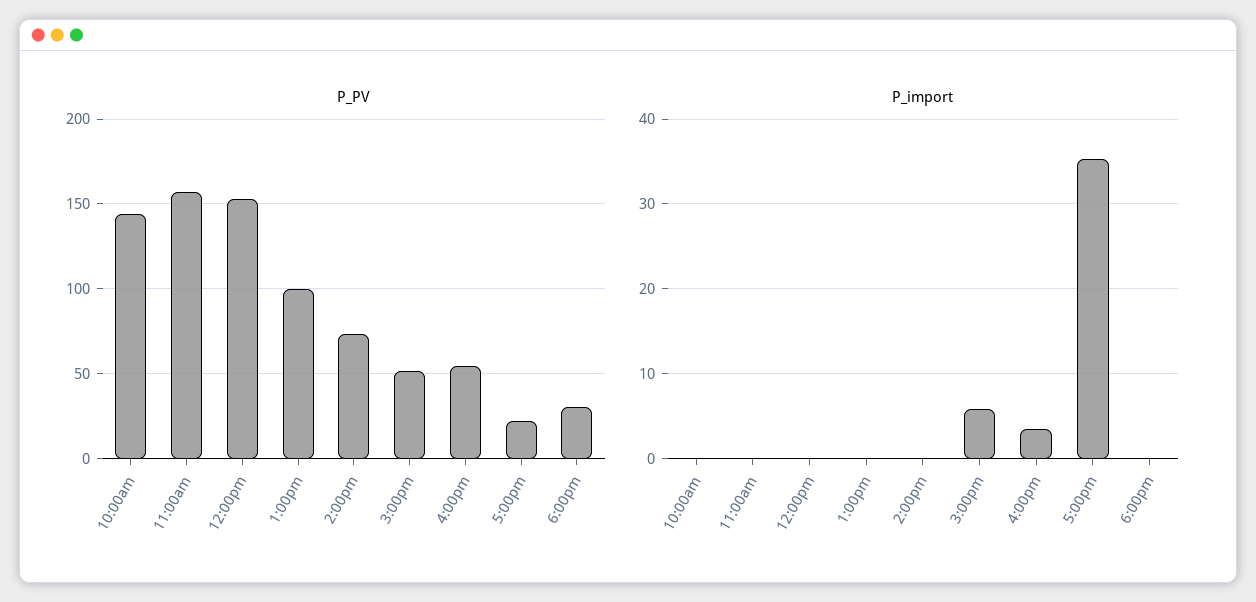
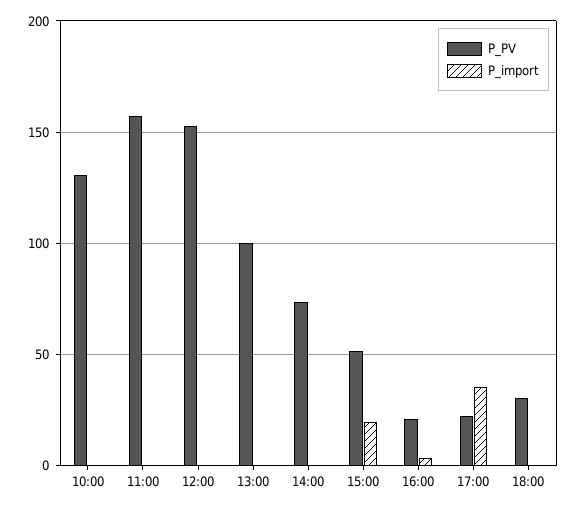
  {
    "P_PV": {
-     "10:00am": 145,
+     "10:00am": 130,
      "11:00am": 155,
      "12:00pm": 155,
      "1:00pm": 100,
      "2:00pm": 75,
      "3:00pm": 50,
-     "4:00pm": 55,
+     "4:00pm": 20,
      "5:00pm": 20,
      "6:00pm": 30
    },
    "P_import": {
      "10:00am": 0,
      "11:00am": 0,
      "12:00pm": 0,
      "1:00pm": 0,
      "2:00pm": 0,
-     "3:00pm": 6,
+     "3:00pm": 20,
      "4:00pm": 3,
      "5:00pm": 35,
      "6:00pm": 0
    }
  }

